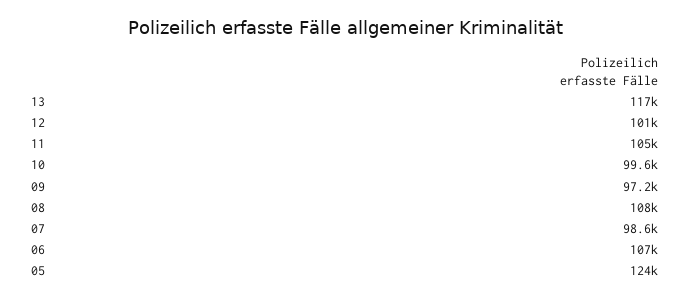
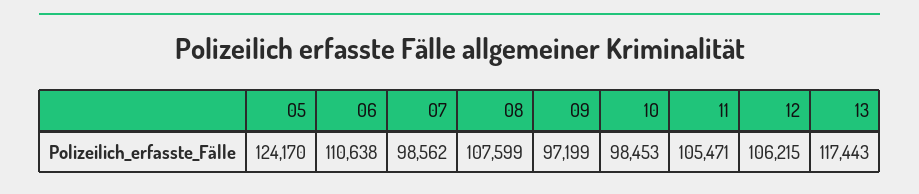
  {
    "13": 117443,
-   "12": 101000,
+   "12": 106215,
    "11": 105471,
-   "10": 99600,
+   "10": 98453,
    "09": 97199,
    "08": 107599,
    "07": 98562,
-   "06": 107000,
+   "06": 110638,
    "05": 124170
  }

